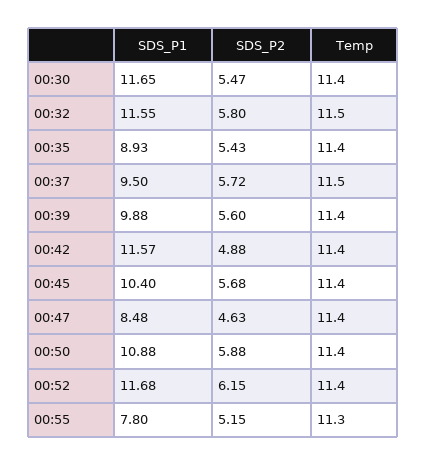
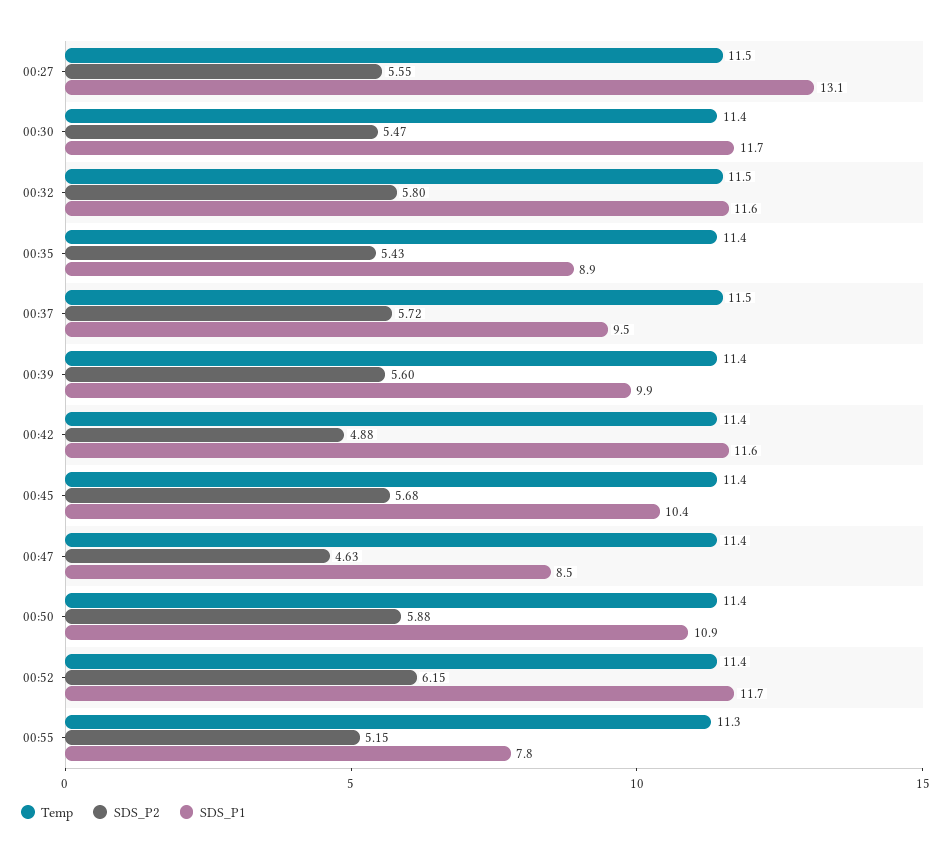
  {
    "SDS_P1": {
      "00:30": 11.65,
      "00:32": 11.55,
      "00:35": 8.93,
      "00:37": 9.5,
      "00:39": 9.88,
      "00:42": 11.57,
      "00:45": 10.4,
      "00:47": 8.48,
      "00:50": 10.88,
      "00:52": 11.68,
-     "00:55": 7.8
+     "00:55": 7.8,
+     "00:27": 13.1
    },
    "SDS_P2": {
      "00:30": 5.47,
      "00:32": 5.8,
      "00:35": 5.43,
      "00:37": 5.72,
      "00:39": 5.6,
      "00:42": 4.88,
      "00:45": 5.68,
      "00:47": 4.63,
      "00:50": 5.88,
      "00:52": 6.15,
-     "00:55": 5.15
+     "00:55": 5.15,
+     "00:27": 5.55
    },
    "Temp": {
      "00:30": 11.4,
      "00:32": 11.5,
      "00:35": 11.4,
      "00:37": 11.5,
      "00:39": 11.4,
      "00:42": 11.4,
      "00:45": 11.4,
      "00:47": 11.4,
      "00:50": 11.4,
      "00:52": 11.4,
-     "00:55": 11.3
+     "00:55": 11.3,
+     "00:27": 11.5
    }
  }

